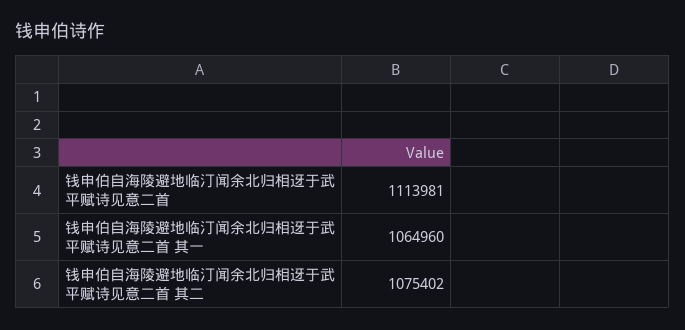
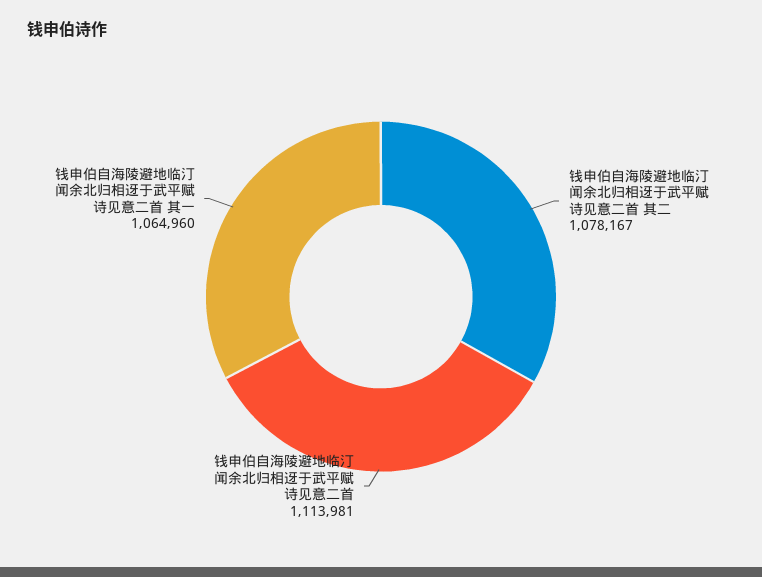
  {
    "钱申伯自海陵避地临汀闻余北归相迓于武平赋诗见意二首": 1113981,
    "钱申伯自海陵避地临汀闻余北归相迓于武平赋诗见意二首 其一": 1064960,
-   "钱申伯自海陵避地临汀闻余北归相迓于武平赋诗见意二首 其二": 1075402
+   "钱申伯自海陵避地临汀闻余北归相迓于武平赋诗见意二首 其二": 1078167
  }

